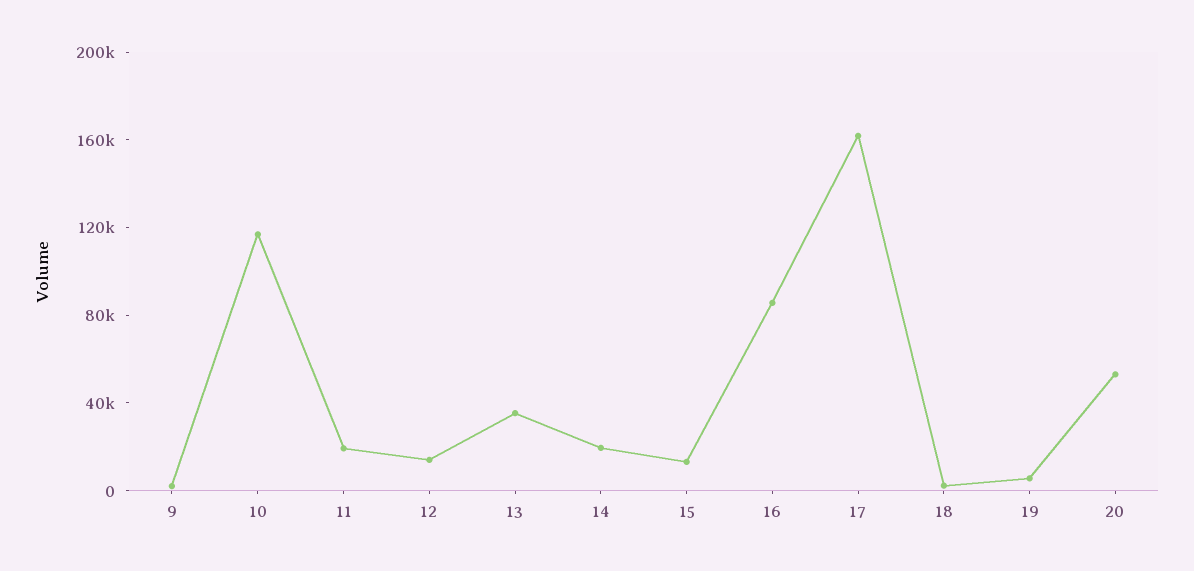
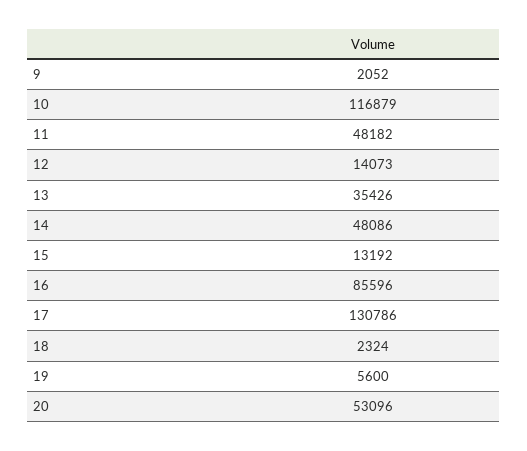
  {
    "9": 2052,
    "10": 116879,
-   "11": 20000,
+   "11": 48182,
    "12": 14073,
    "13": 35426,
-   "14": 20000,
+   "14": 48086,
    "15": 13192,
    "16": 85596,
-   "17": 160000,
+   "17": 130786,
    "18": 2324,
    "19": 5600,
    "20": 53096
  }

